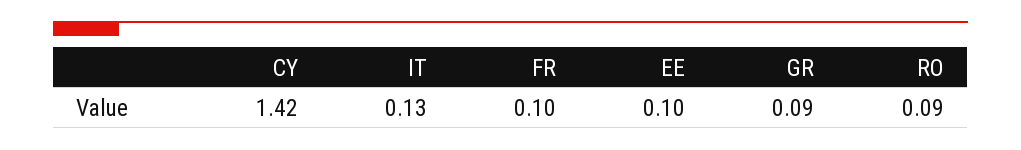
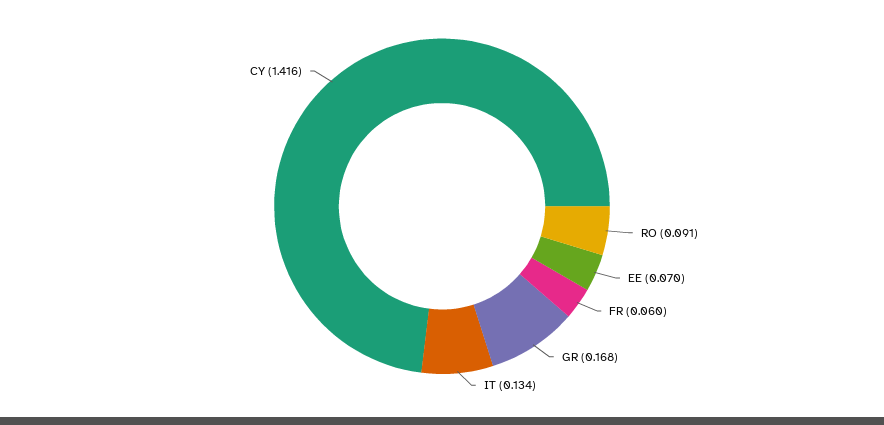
  {
    "CY": 1.416,
    "IT": 0.134,
-   "FR": 0.1,
+   "FR": 0.06,
-   "EE": 0.1,
+   "EE": 0.07,
-   "GR": 0.09,
+   "GR": 0.168,
    "RO": 0.091
  }

